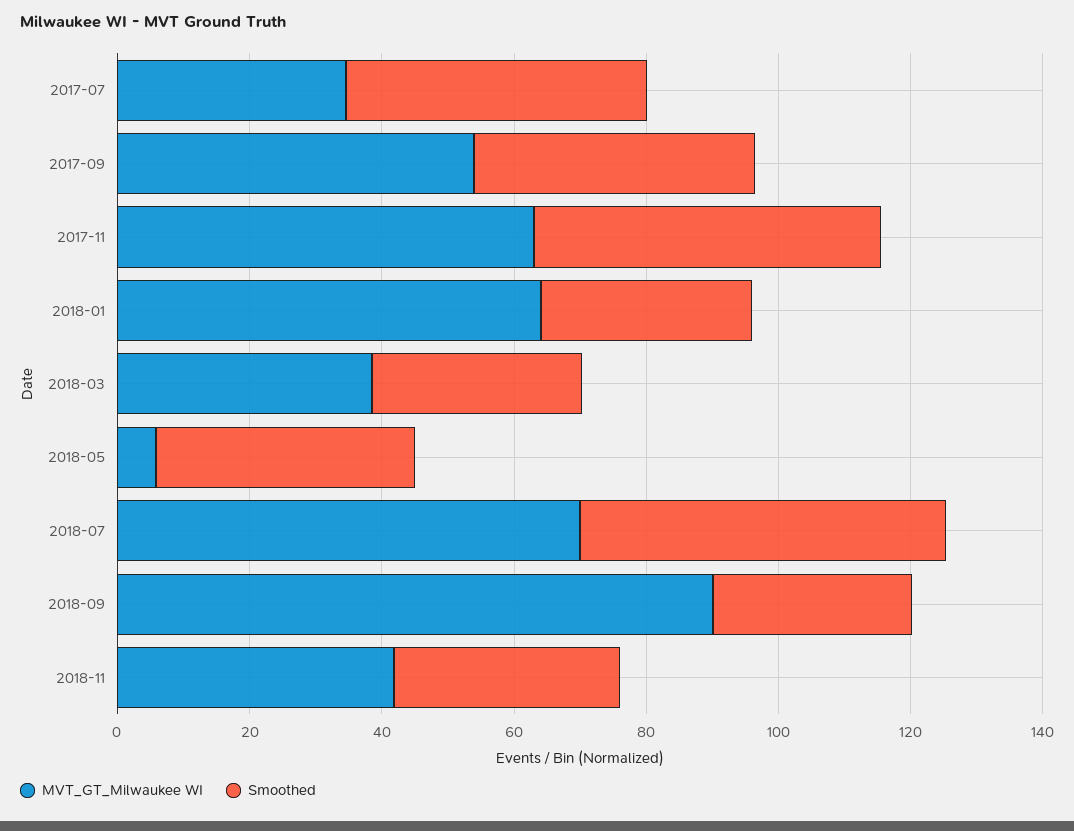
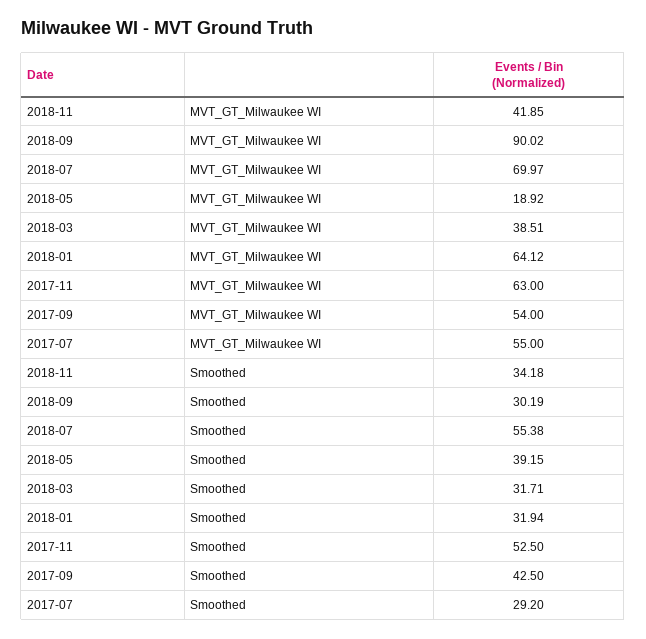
  {
    "MVT_GT_Milwaukee WI": {
-     "2017-07": 35,
+     "2017-07": 55,
      "2017-09": 54,
      "2017-11": 63,
      "2018-01": 64.12,
      "2018-03": 38.51,
-     "2018-05": 5,
+     "2018-05": 18.92,
      "2018-07": 69.97,
      "2018-09": 90.02,
      "2018-11": 41.85
    },
    "Smoothed": {
-     "2017-07": 45,
+     "2017-07": 29.2,
      "2017-09": 42.5,
      "2017-11": 52.5,
      "2018-01": 31.94,
      "2018-03": 31.71,
      "2018-05": 39.15,
      "2018-07": 55.38,
      "2018-09": 30.19,
      "2018-11": 34.18
    }
  }

